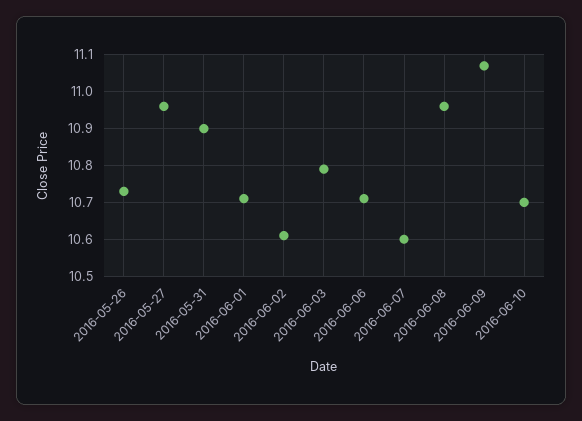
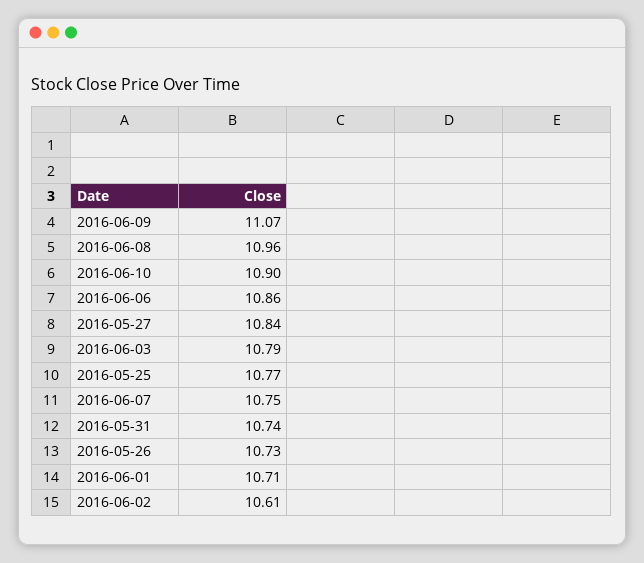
  {
    "2016-05-26": 10.73,
-   "2016-05-27": 10.95,
+   "2016-05-27": 10.84,
-   "2016-05-31": 10.9,
+   "2016-05-31": 10.74,
    "2016-06-01": 10.71,
    "2016-06-02": 10.61,
    "2016-06-03": 10.79,
-   "2016-06-06": 10.7,
+   "2016-06-06": 10.86,
-   "2016-06-07": 10.6,
+   "2016-06-07": 10.75,
    "2016-06-08": 10.96,
    "2016-06-09": 11.07,
-   "2016-06-10": 10.7
+   "2016-06-10": 10.9,
+   "2016-05-25": 10.77
  }

